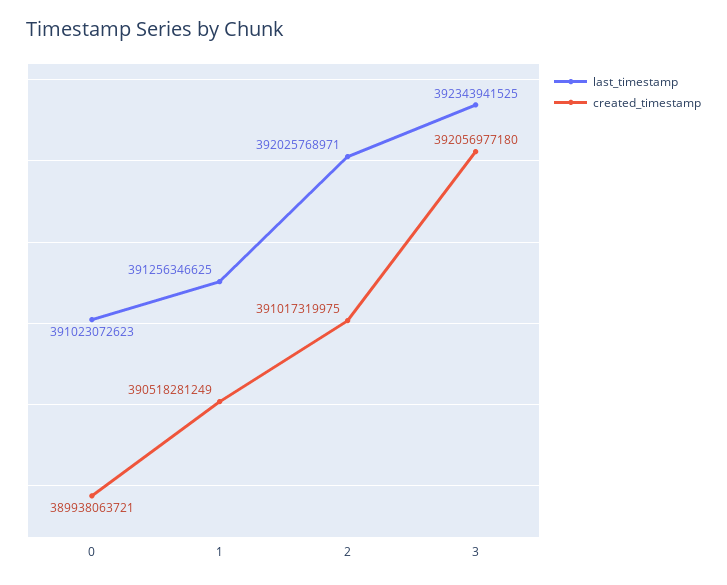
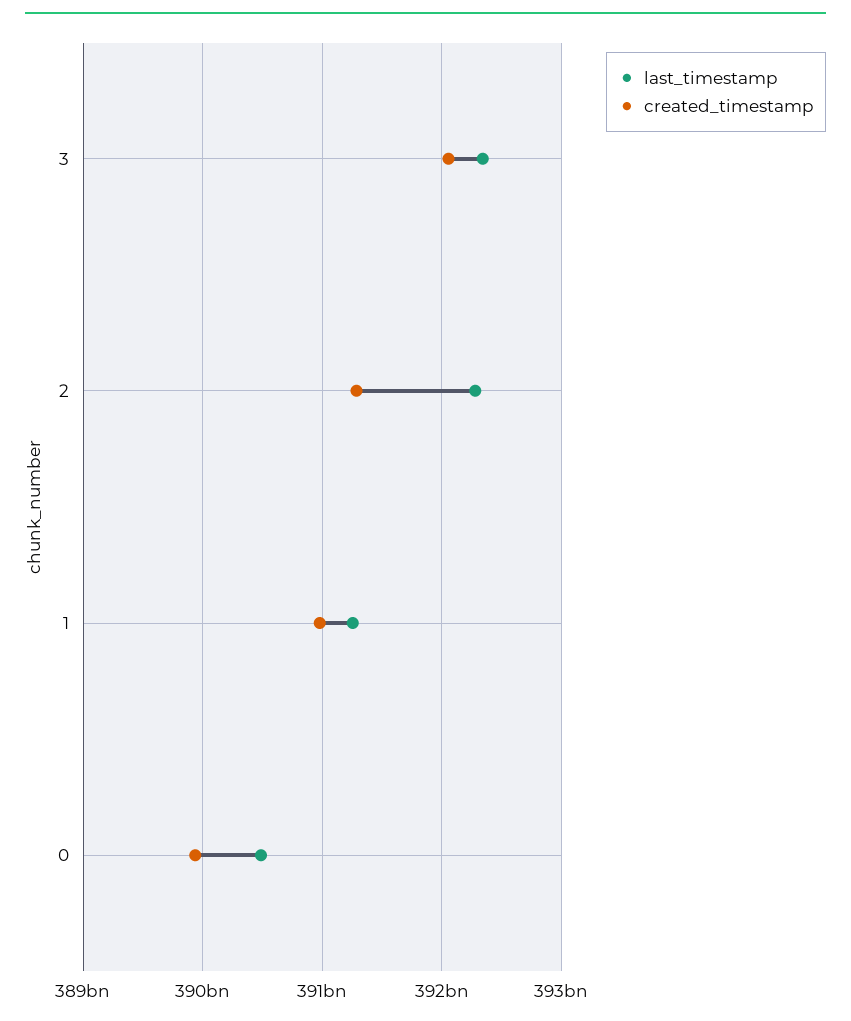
  {
    "last_timestamp": {
-     "0": 391023072623,
+     "0": 390500000000,
      "1": 391256346625,
-     "2": 392025768971,
+     "2": 392300000000,
      "3": 392343941525
    },
    "created_timestamp": {
      "0": 389938063721,
-     "1": 390518281249,
+     "1": 391000000000,
-     "2": 391017319975,
+     "2": 391300000000,
      "3": 392056977180
    }
  }

